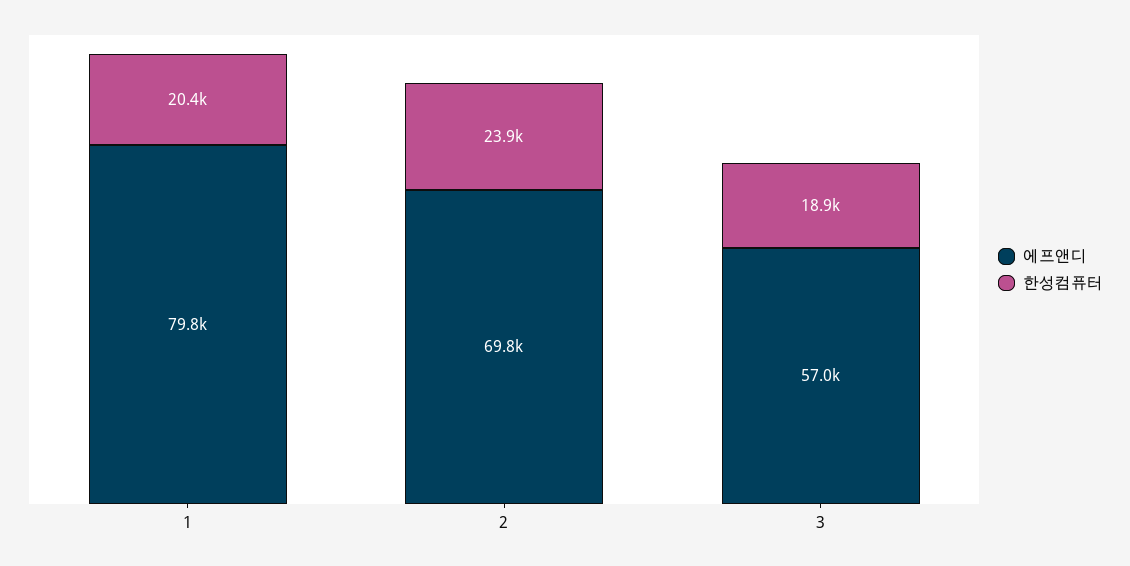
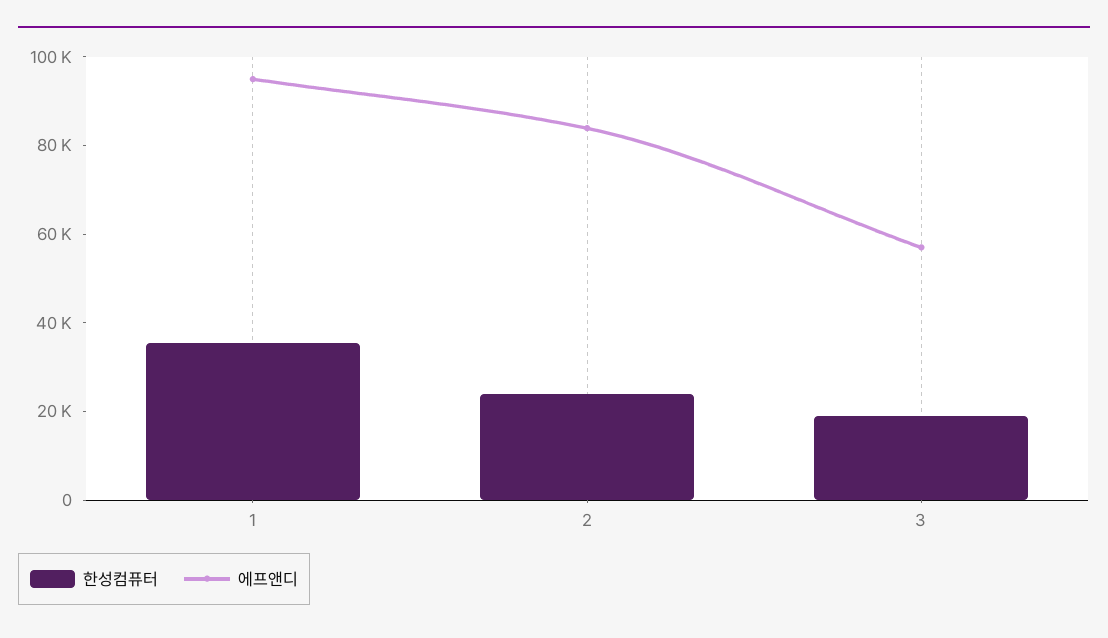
  {
    "에프앤디": {
-     "1": 79800,
+     "1": 95000,
-     "2": 69800,
+     "2": 85000,
      "3": 57000
    },
    "한성컴퓨터": {
-     "1": 20400,
+     "1": 35000,
      "2": 23900,
      "3": 18900
    }
  }

